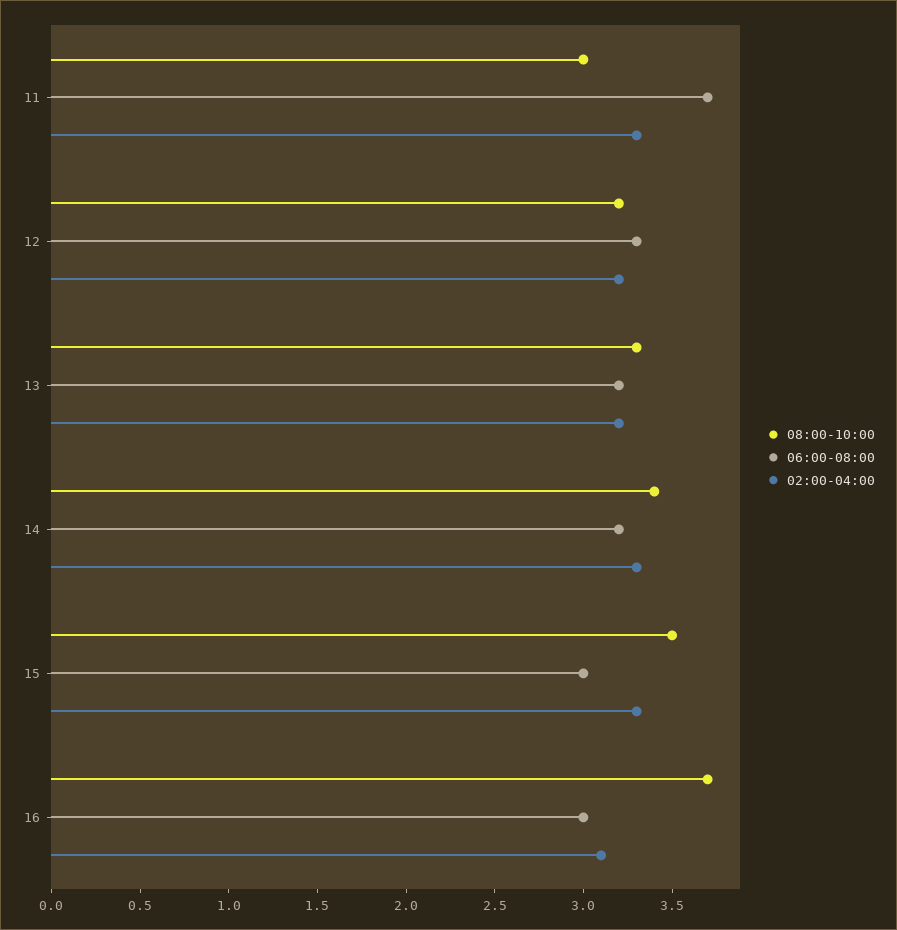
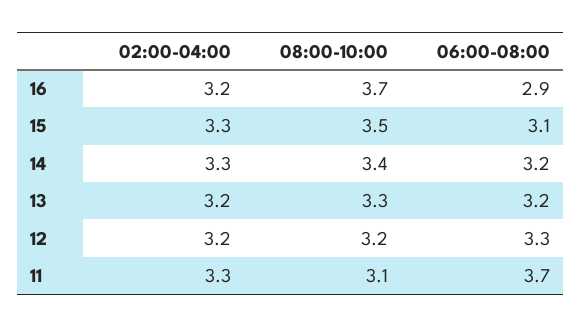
  {
    "08:00-10:00": {
-     "11": 3,
+     "11": 3.1,
      "12": 3.2,
      "13": 3.3,
      "14": 3.4,
      "15": 3.5,
      "16": 3.7
    },
    "06:00-08:00": {
      "11": 3.7,
      "12": 3.3,
      "13": 3.2,
      "14": 3.2,
-     "15": 3,
+     "15": 3.1,
-     "16": 3
+     "16": 2.9
    },
    "02:00-04:00": {
      "11": 3.3,
      "12": 3.2,
      "13": 3.2,
      "14": 3.3,
      "15": 3.3,
-     "16": 3.1
+     "16": 3.2
    }
  }

